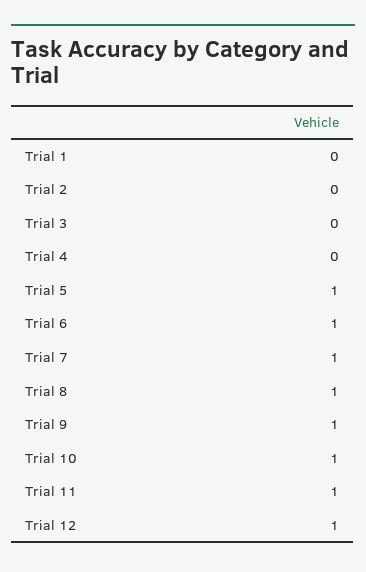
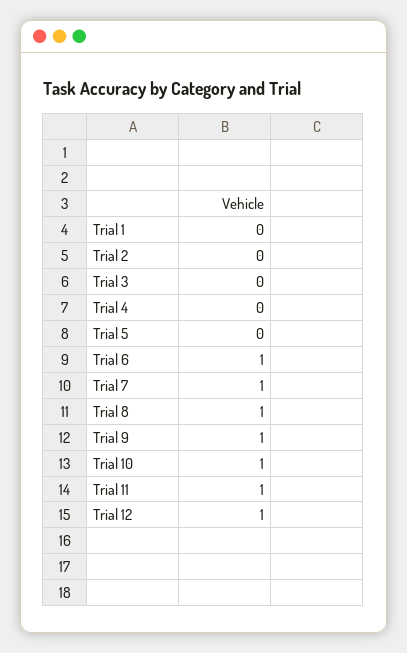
  {
    "Trial 1": 0,
    "Trial 2": 0,
    "Trial 3": 0,
    "Trial 4": 0,
-   "Trial 5": 1,
+   "Trial 5": 0,
    "Trial 6": 1,
    "Trial 7": 1,
    "Trial 8": 1,
    "Trial 9": 1,
    "Trial 10": 1,
    "Trial 11": 1,
    "Trial 12": 1
  }

